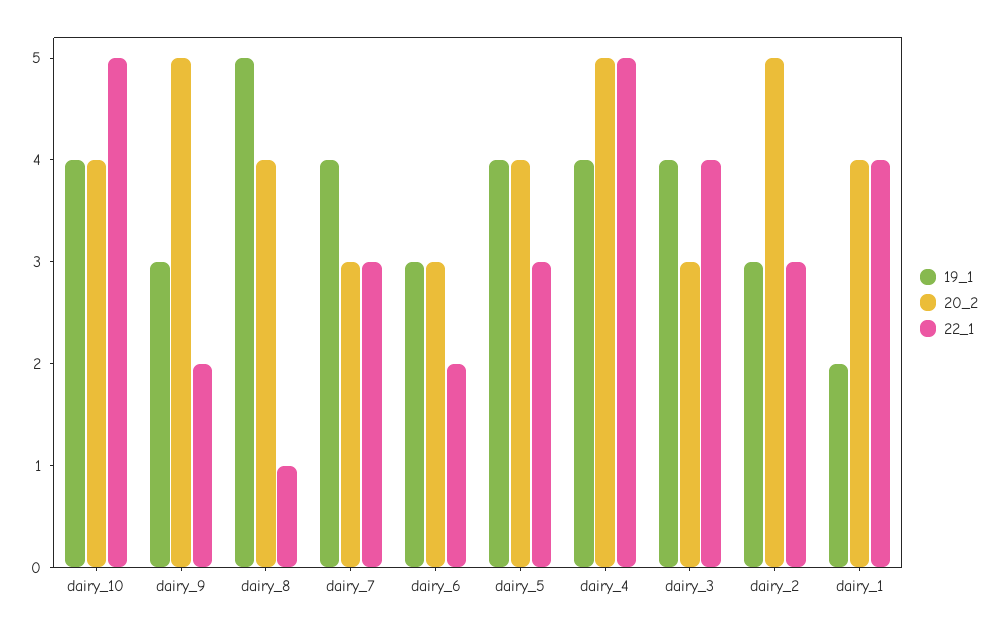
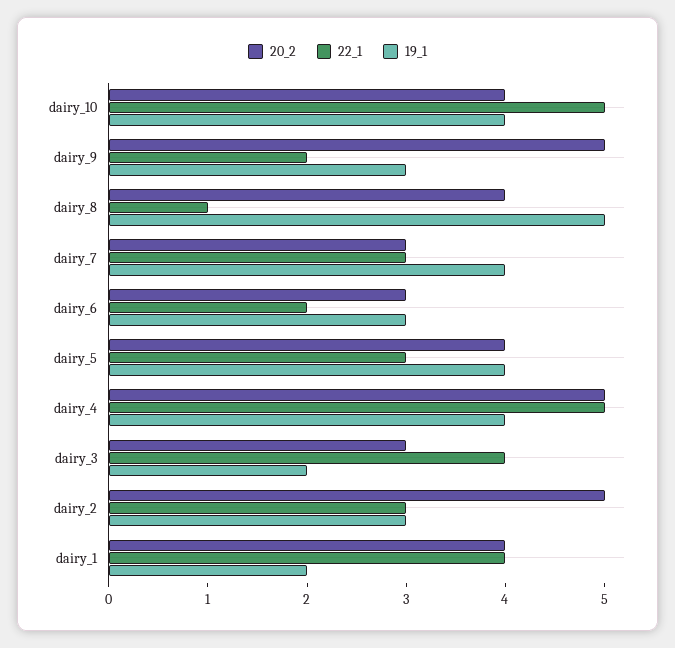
  {
    "19_1": {
      "dairy_10": 4,
      "dairy_9": 3,
      "dairy_8": 5,
      "dairy_7": 4,
      "dairy_6": 3,
      "dairy_5": 4,
      "dairy_4": 4,
-     "dairy_3": 4,
+     "dairy_3": 2,
      "dairy_2": 3,
      "dairy_1": 2
    },
    "20_2": {
      "dairy_10": 4,
      "dairy_9": 5,
      "dairy_8": 4,
      "dairy_7": 3,
      "dairy_6": 3,
      "dairy_5": 4,
      "dairy_4": 5,
      "dairy_3": 3,
      "dairy_2": 5,
      "dairy_1": 4
    },
    "22_1": {
      "dairy_10": 5,
      "dairy_9": 2,
      "dairy_8": 1,
      "dairy_7": 3,
      "dairy_6": 2,
      "dairy_5": 3,
      "dairy_4": 5,
      "dairy_3": 4,
      "dairy_2": 3,
      "dairy_1": 4
    }
  }

